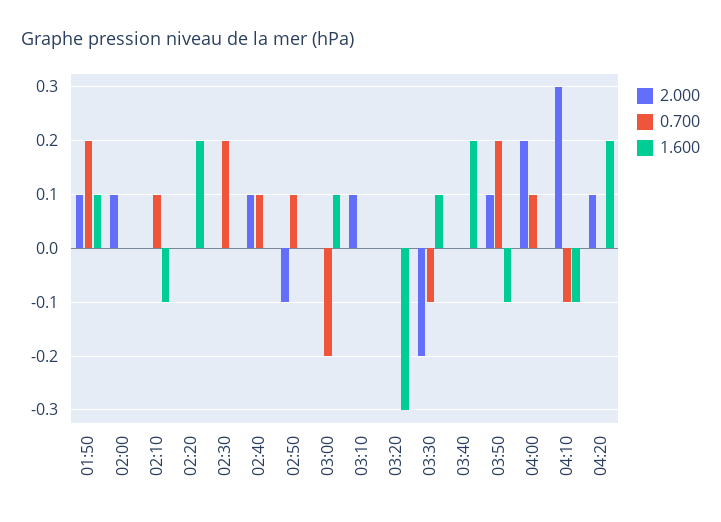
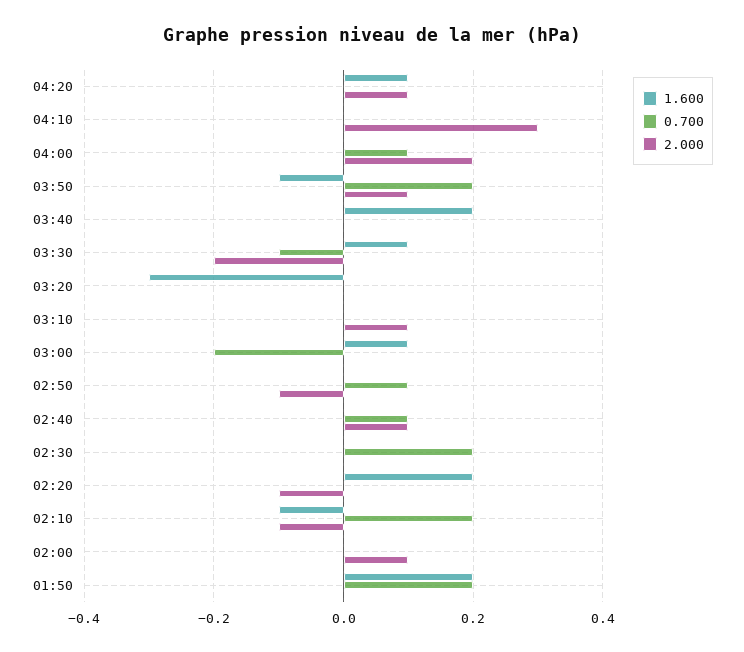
  {
    "2.000": {
-     "01:50": 0.1,
+     "01:50": 0,
      "02:00": 0.1,
-     "02:10": 0,
+     "02:10": -0.1,
-     "02:20": 0,
+     "02:20": -0.1,
      "02:30": 0,
      "02:40": 0.1,
      "02:50": -0.1,
      "03:00": 0,
      "03:10": 0.1,
      "03:20": 0,
      "03:30": -0.2,
      "03:40": 0,
      "03:50": 0.1,
      "04:00": 0.2,
      "04:10": 0.3,
      "04:20": 0.1
    },
    "0.700": {
      "01:50": 0.2,
      "02:00": 0,
-     "02:10": 0.1,
+     "02:10": 0.2,
      "02:20": 0,
      "02:30": 0.2,
      "02:40": 0.1,
      "02:50": 0.1,
      "03:00": -0.2,
      "03:10": 0,
      "03:20": 0,
      "03:30": -0.1,
      "03:40": 0,
      "03:50": 0.2,
      "04:00": 0.1,
-     "04:10": -0.1,
+     "04:10": 0,
      "04:20": 0
    },
    "1.600": {
-     "01:50": 0.1,
+     "01:50": 0.2,
      "02:00": 0,
      "02:10": -0.1,
      "02:20": 0.2,
      "02:30": 0,
      "02:40": 0,
      "02:50": 0,
      "03:00": 0.1,
      "03:10": 0,
      "03:20": -0.3,
      "03:30": 0.1,
      "03:40": 0.2,
      "03:50": -0.1,
      "04:00": 0,
-     "04:10": -0.1,
+     "04:10": 0,
-     "04:20": 0.2
+     "04:20": 0.1
    }
  }

